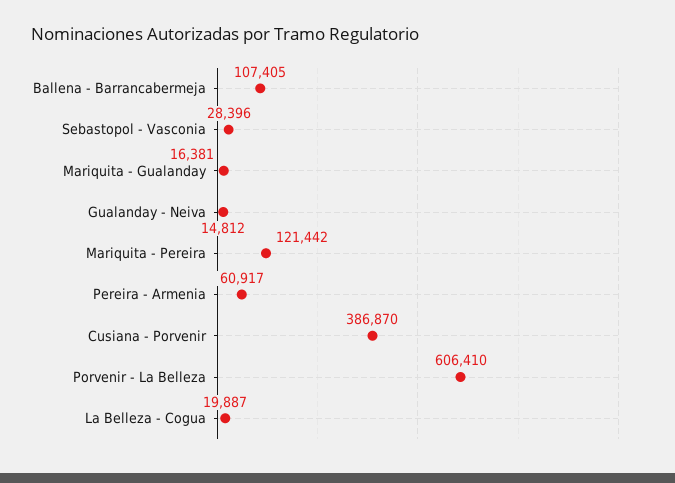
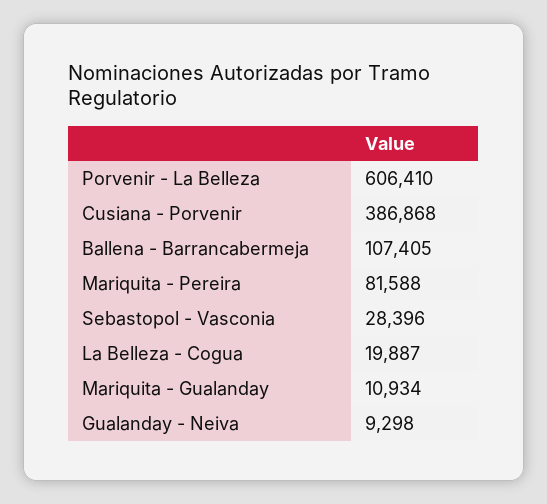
  {
    "Ballena - Barrancabermeja": 107405,
    "Sebastopol - Vasconia": 28396,
-   "Mariquita - Gualanday": 16381,
+   "Mariquita - Gualanday": 10934,
-   "Gualanday - Neiva": 14812,
+   "Gualanday - Neiva": 9298,
-   "Mariquita - Pereira": 121442,
+   "Mariquita - Pereira": 81588,
-   "Pereira - Armenia": 60917,
-   "Cusiana - Porvenir": 386870,
+   "Cusiana - Porvenir": 386868,
    "Porvenir - La Belleza": 606410,
    "La Belleza - Cogua": 19887
  }

